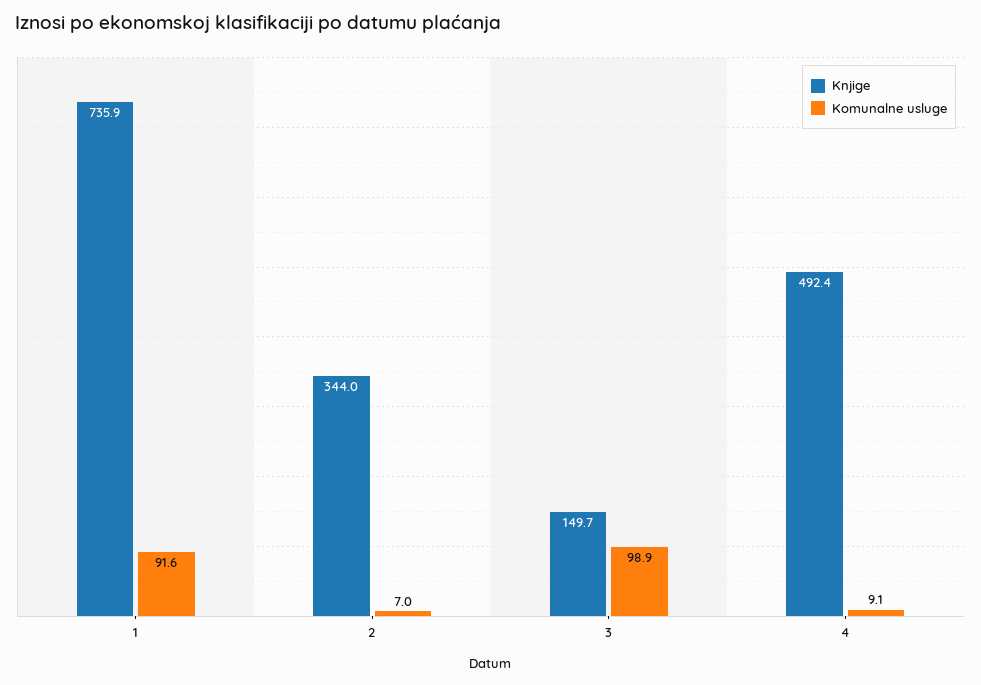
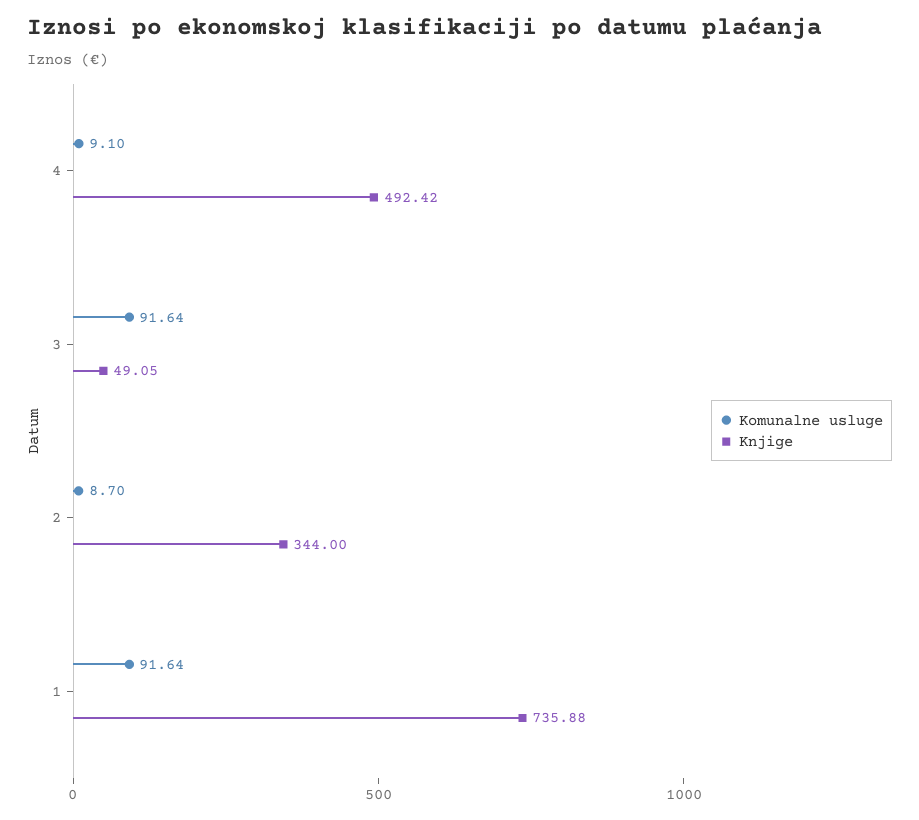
  {
    "Knjige": {
      "1": 735.88,
      "2": 344,
-     "3": 149.7,
+     "3": 49.05,
      "4": 492.42
    },
    "Komunalne usluge": {
      "1": 91.64,
-     "2": 7,
+     "2": 8.7,
-     "3": 98.9,
+     "3": 91.64,
      "4": 9.1
    }
  }

